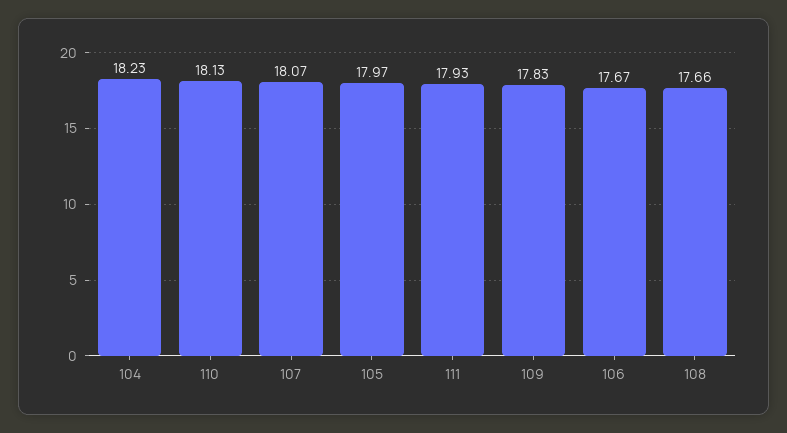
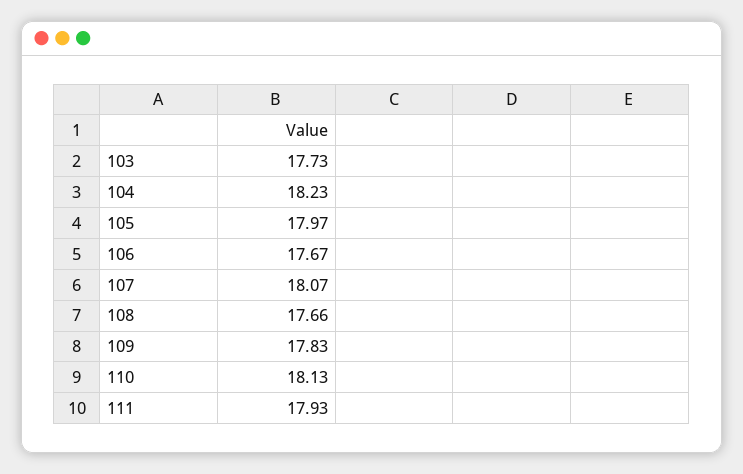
  {
    "104": 18.23,
    "110": 18.13,
    "107": 18.07,
    "105": 17.97,
    "111": 17.93,
    "109": 17.83,
    "106": 17.67,
-   "108": 17.66
+   "108": 17.66,
+   "103": 17.73
  }

